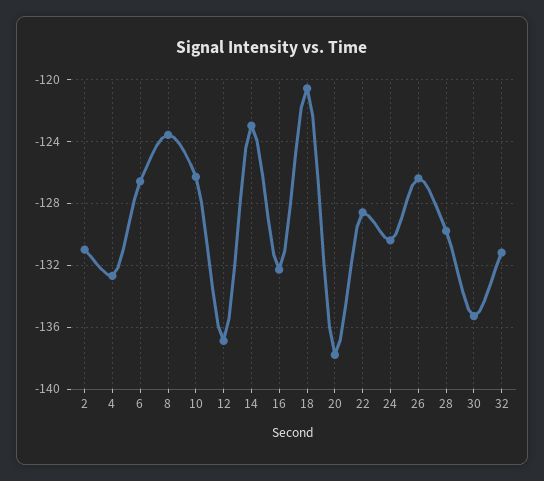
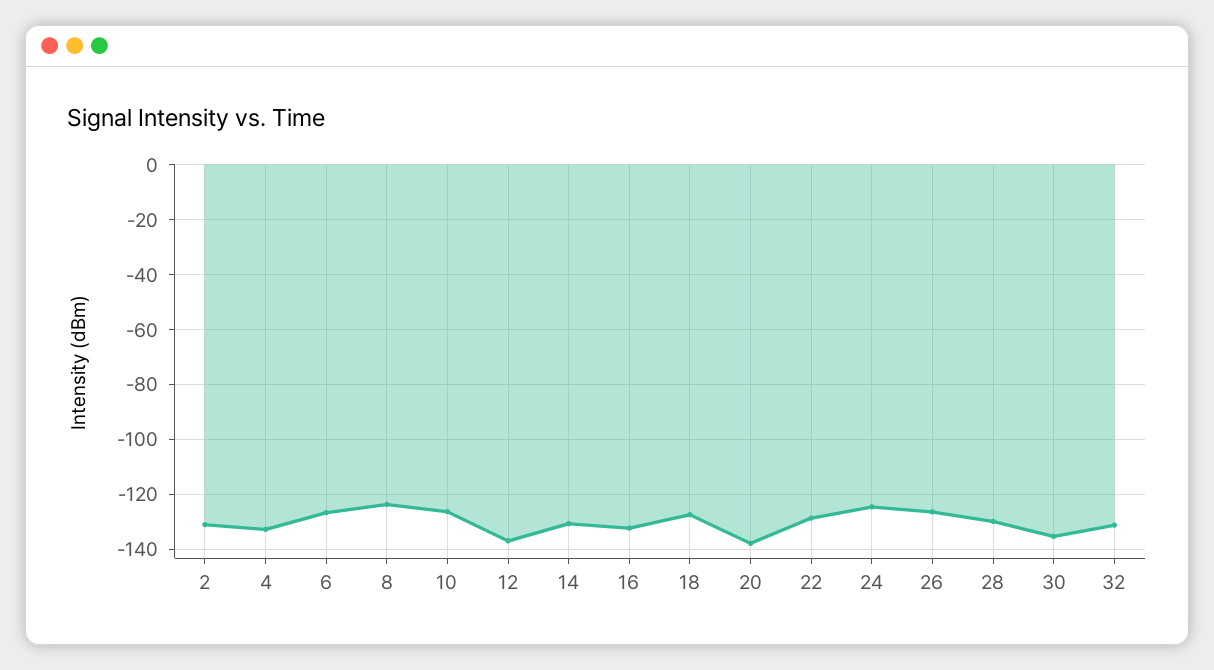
  {
    "2": -131,
    "4": -132.5,
    "6": -126.5,
    "8": -123.5,
    "10": -126.5,
    "12": -137,
-   "14": -123,
+   "14": -130,
    "16": -132.5,
-   "18": -120.5,
+   "18": -127.5,
    "20": -138,
    "22": -128.5,
-   "24": -130.5,
+   "24": -125,
    "26": -126.5,
    "28": -130,
    "30": -135.5,
    "32": -131
  }

